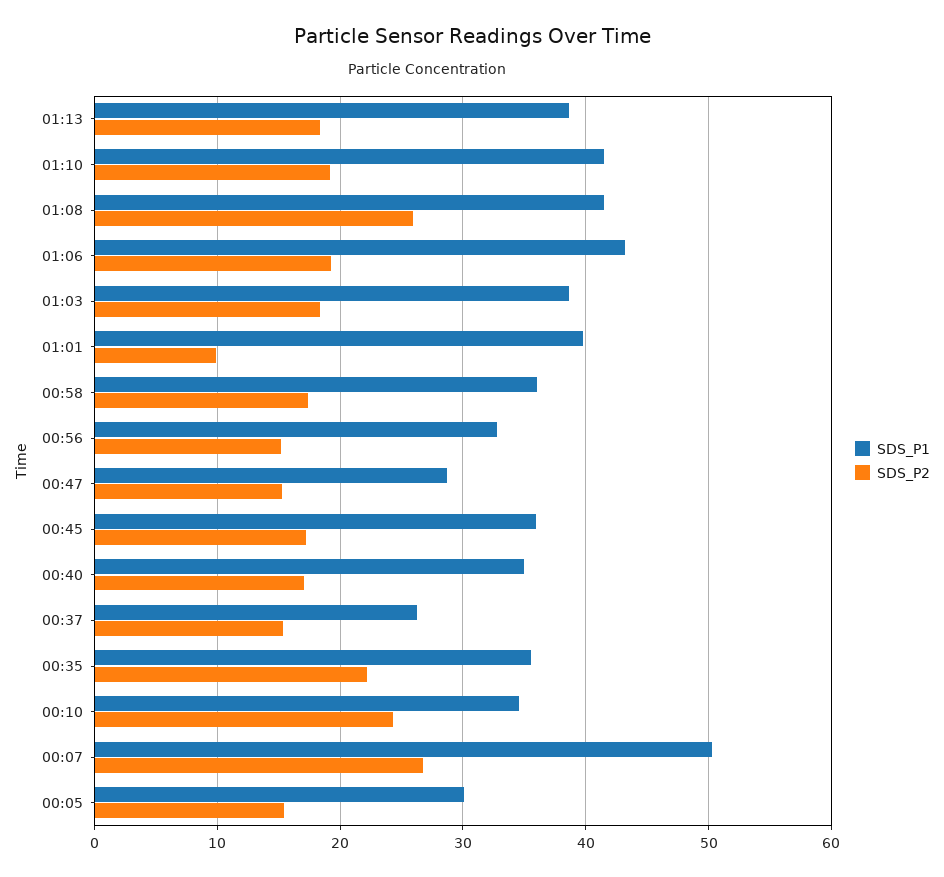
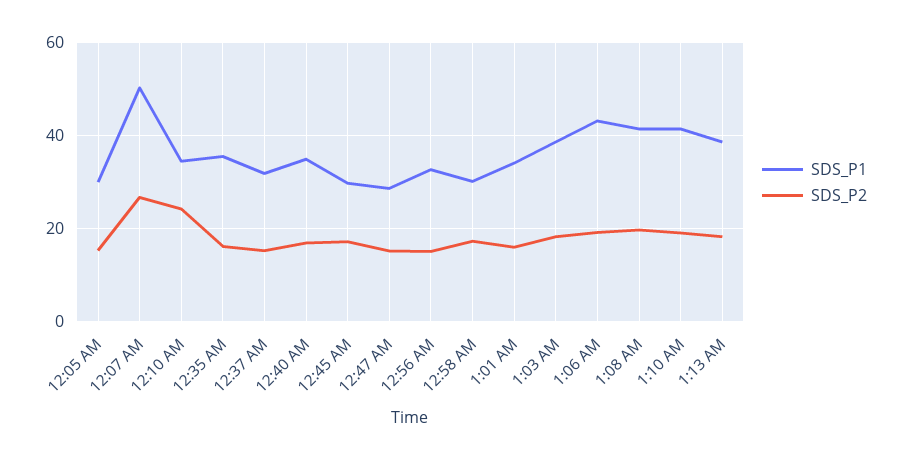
  {
    "SDS_P1": {
      "01:13": 39,
      "01:10": 42,
      "01:08": 41,
      "01:06": 43,
      "01:03": 39,
-     "01:01": 40,
+     "01:01": 34,
-     "00:58": 36,
+     "00:58": 30,
      "00:56": 33,
      "00:47": 29,
-     "00:45": 36,
+     "00:45": 30,
      "00:40": 35,
-     "00:37": 26,
+     "00:37": 32,
      "00:35": 36,
      "00:10": 35,
      "00:07": 50,
      "00:05": 30
    },
    "SDS_P2": {
      "01:13": 18,
      "01:10": 19,
-     "01:08": 26,
+     "01:08": 20,
      "01:06": 19,
      "01:03": 18,
-     "01:01": 10,
+     "01:01": 16,
      "00:58": 17,
      "00:56": 15,
      "00:47": 15,
      "00:45": 17,
      "00:40": 17,
      "00:37": 15,
-     "00:35": 22,
+     "00:35": 16,
      "00:10": 24,
      "00:07": 27,
      "00:05": 15
    }
  }

